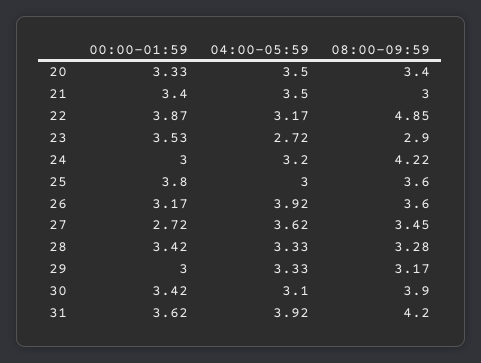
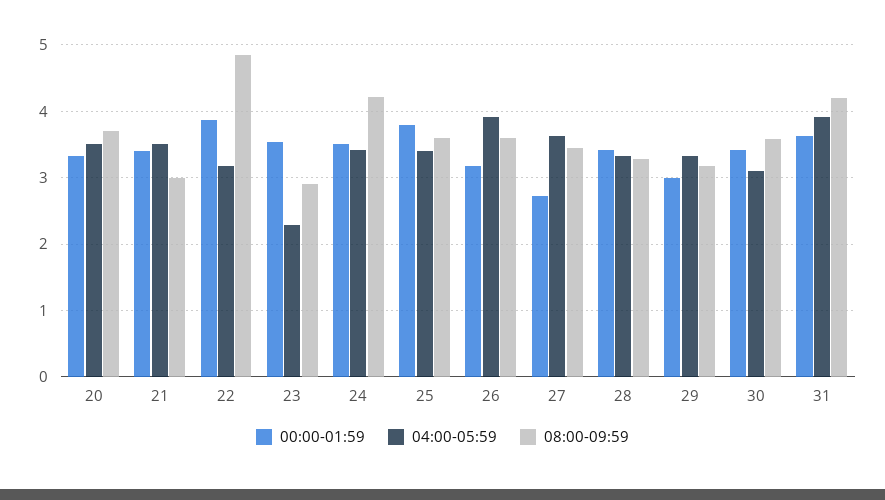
  {
    "00:00-01:59": {
      "20": 3.33,
      "21": 3.4,
      "22": 3.87,
      "23": 3.53,
-     "24": 3,
+     "24": 3.5,
      "25": 3.8,
      "26": 3.17,
      "27": 2.72,
      "28": 3.42,
      "29": 3,
      "30": 3.42,
      "31": 3.62
    },
    "04:00-05:59": {
      "20": 3.5,
      "21": 3.5,
      "22": 3.17,
-     "23": 2.72,
+     "23": 2.3,
-     "24": 3.2,
+     "24": 3.4,
-     "25": 3,
+     "25": 3.4,
      "26": 3.92,
      "27": 3.62,
      "28": 3.33,
      "29": 3.33,
      "30": 3.1,
      "31": 3.92
    },
    "08:00-09:59": {
-     "20": 3.4,
+     "20": 3.7,
      "21": 3,
      "22": 4.85,
      "23": 2.9,
      "24": 4.22,
      "25": 3.6,
      "26": 3.6,
      "27": 3.45,
      "28": 3.28,
      "29": 3.17,
-     "30": 3.9,
+     "30": 3.6,
      "31": 4.2
    }
  }

